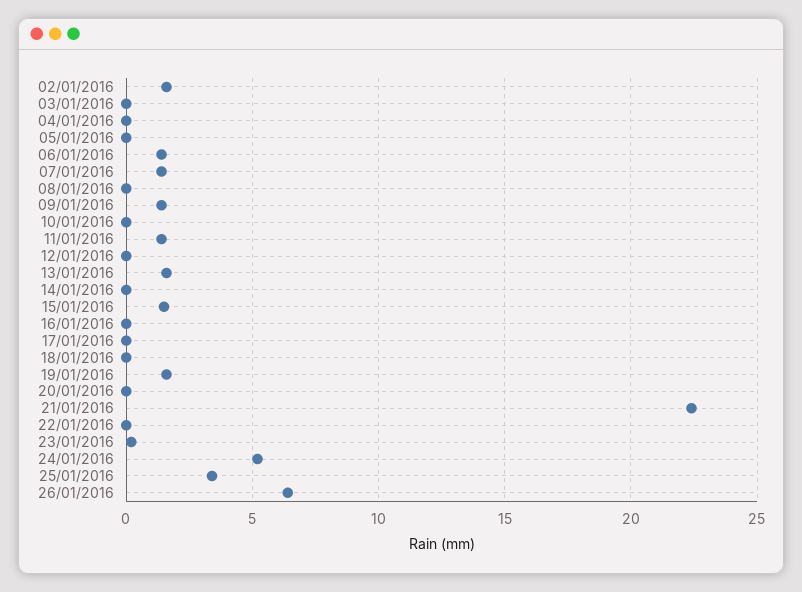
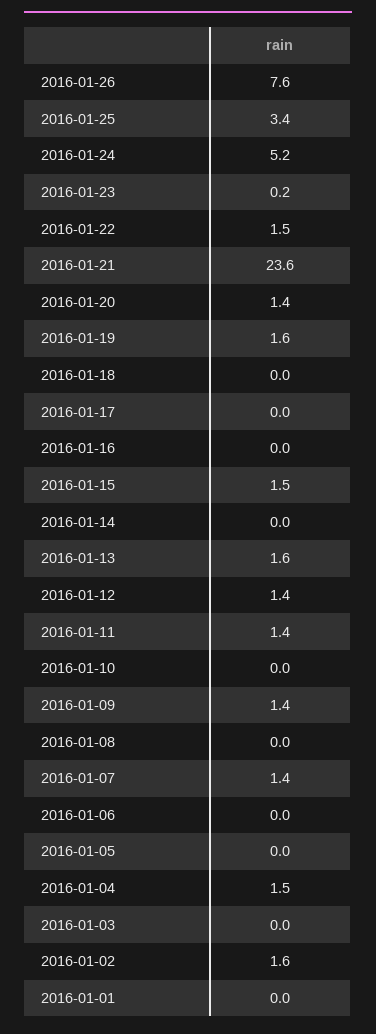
  {
    "02/01/2016": 1.6,
    "03/01/2016": 0,
-   "04/01/2016": 0,
+   "04/01/2016": 1.5,
    "05/01/2016": 0,
-   "06/01/2016": 1.5,
+   "06/01/2016": 0,
    "07/01/2016": 1.4,
    "08/01/2016": 0,
    "09/01/2016": 1.4,
    "10/01/2016": 0,
    "11/01/2016": 1.4,
-   "12/01/2016": 0,
+   "12/01/2016": 1.4,
    "13/01/2016": 1.6,
    "14/01/2016": 0,
    "15/01/2016": 1.5,
    "16/01/2016": 0,
    "17/01/2016": 0,
    "18/01/2016": 0,
    "19/01/2016": 1.6,
-   "20/01/2016": 0,
+   "20/01/2016": 1.4,
-   "21/01/2016": 22.5,
+   "21/01/2016": 23.6,
-   "22/01/2016": 0,
+   "22/01/2016": 1.5,
    "23/01/2016": 0.2,
    "24/01/2016": 5.2,
    "25/01/2016": 3.4,
-   "26/01/2016": 6.5
+   "26/01/2016": 7.6,
+   "2016-01-01": 0
  }

